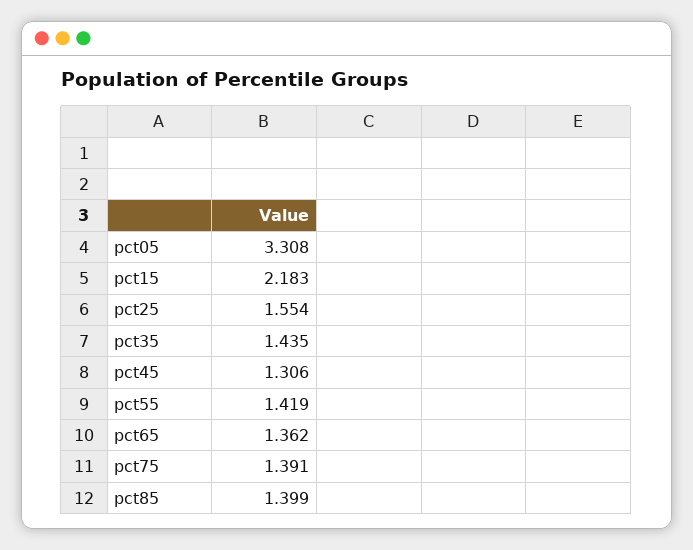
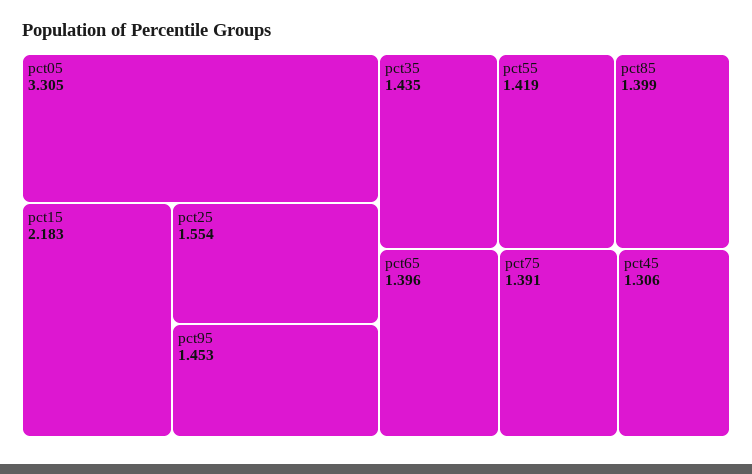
  {
-   "pct05": 3.308,
+   "pct05": 3.305,
    "pct15": 2.183,
    "pct25": 1.554,
    "pct35": 1.435,
    "pct45": 1.306,
    "pct55": 1.419,
-   "pct65": 1.362,
+   "pct65": 1.396,
    "pct75": 1.391,
-   "pct85": 1.399
+   "pct85": 1.399,
+   "pct95": 1.453
  }

